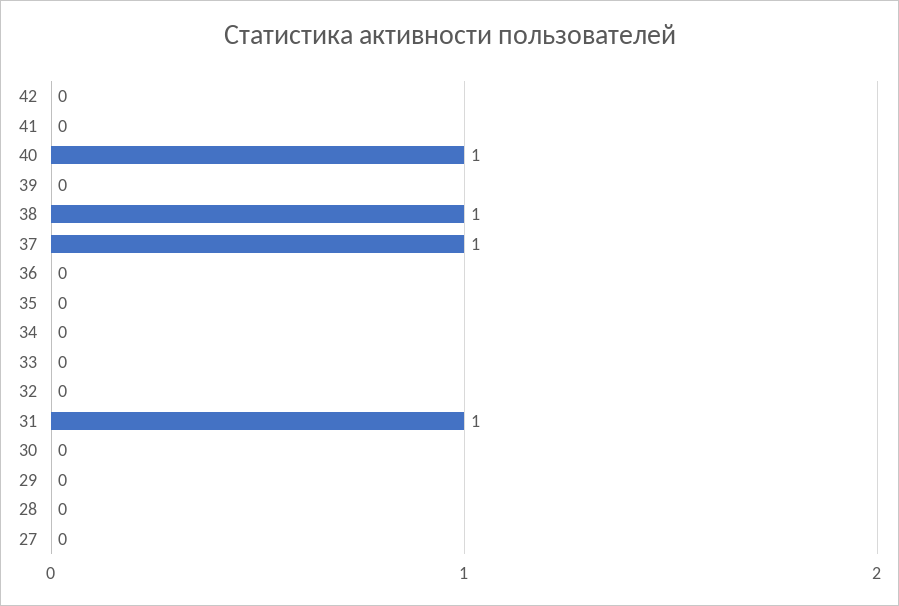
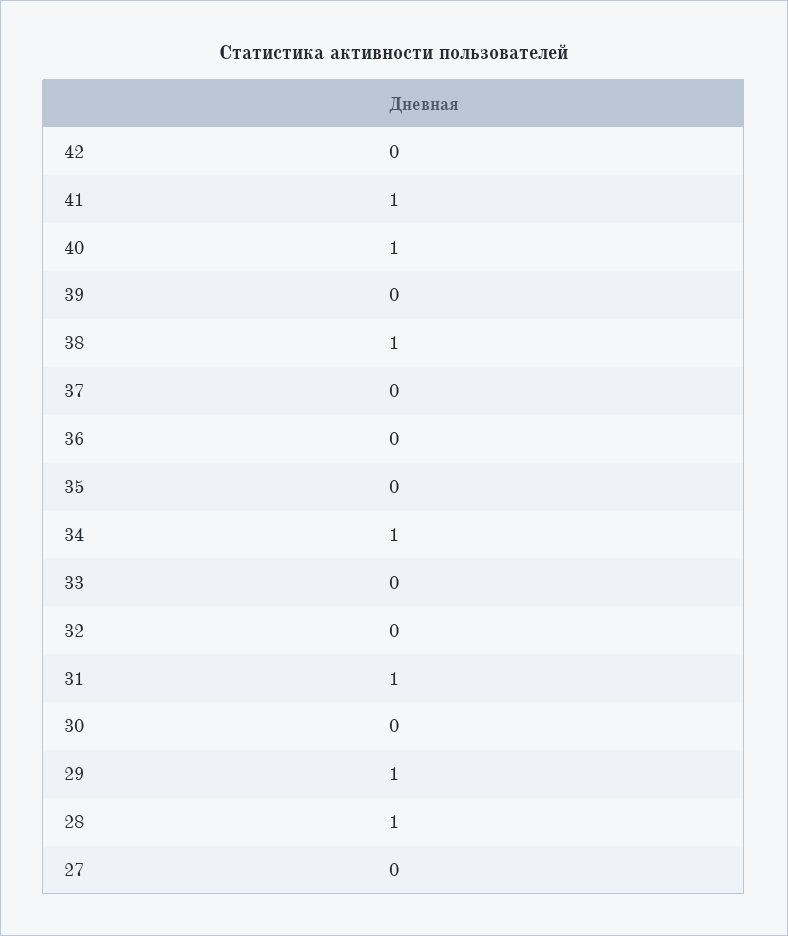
  {
    "42": 0,
-   "41": 0,
+   "41": 1,
    "40": 1,
    "39": 0,
    "38": 1,
-   "37": 1,
+   "37": 0,
    "36": 0,
    "35": 0,
-   "34": 0,
+   "34": 1,
    "33": 0,
    "32": 0,
    "31": 1,
    "30": 0,
-   "29": 0,
+   "29": 1,
-   "28": 0,
+   "28": 1,
    "27": 0
  }

